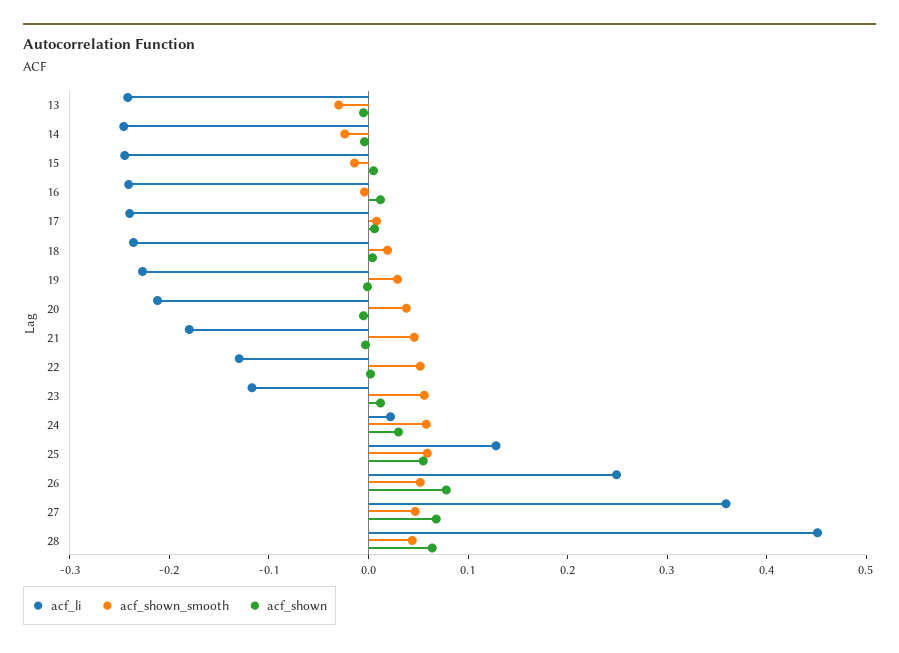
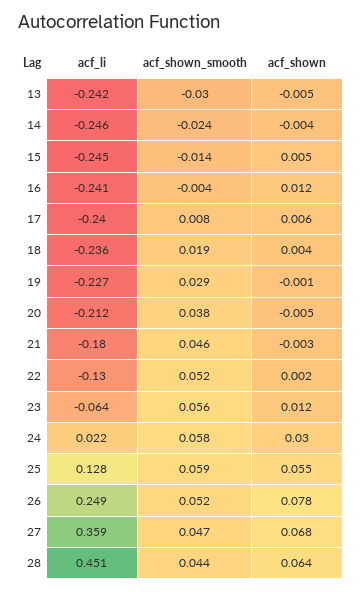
  {
    "acf_li": {
      "13": -0.242,
      "14": -0.246,
      "15": -0.245,
      "16": -0.241,
      "17": -0.24,
      "18": -0.236,
      "19": -0.227,
      "20": -0.212,
      "21": -0.18,
      "22": -0.13,
-     "23": -0.12,
+     "23": -0.064,
      "24": 0.022,
      "25": 0.128,
      "26": 0.249,
      "27": 0.359,
      "28": 0.451
    },
    "acf_shown_smooth": {
      "13": -0.03,
      "14": -0.024,
      "15": -0.014,
      "16": -0.004,
      "17": 0.008,
      "18": 0.019,
      "19": 0.029,
      "20": 0.038,
      "21": 0.046,
      "22": 0.052,
      "23": 0.056,
      "24": 0.058,
      "25": 0.059,
      "26": 0.052,
      "27": 0.047,
      "28": 0.044
    },
    "acf_shown": {
      "13": -0.005,
      "14": -0.004,
      "15": 0.005,
      "16": 0.012,
      "17": 0.006,
      "18": 0.004,
      "19": -0.001,
      "20": -0.005,
      "21": -0.003,
      "22": 0.002,
      "23": 0.012,
      "24": 0.03,
      "25": 0.055,
      "26": 0.078,
      "27": 0.068,
      "28": 0.064
    }
  }

